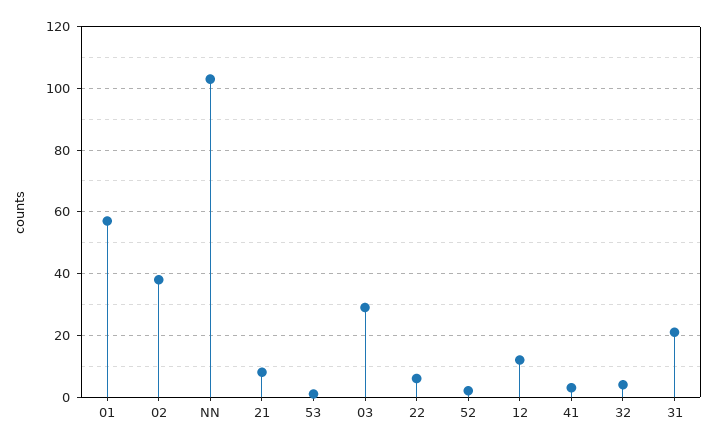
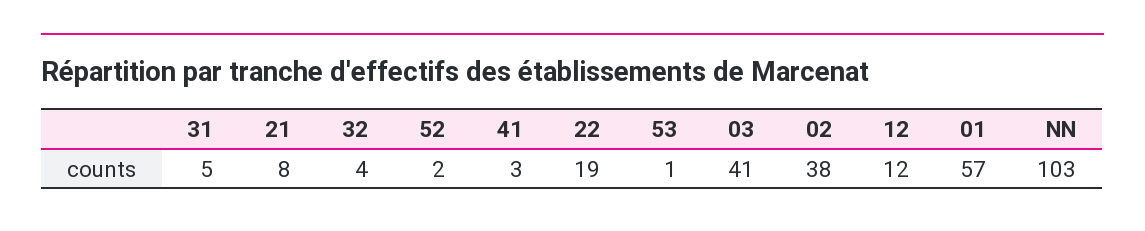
  {
    "01": 57,
    "02": 38,
    "NN": 103,
    "21": 8,
    "53": 1,
-   "03": 30,
+   "03": 41,
-   "22": 5,
+   "22": 19,
    "52": 2,
    "12": 12,
    "41": 3,
    "32": 4,
-   "31": 20
+   "31": 5
  }

